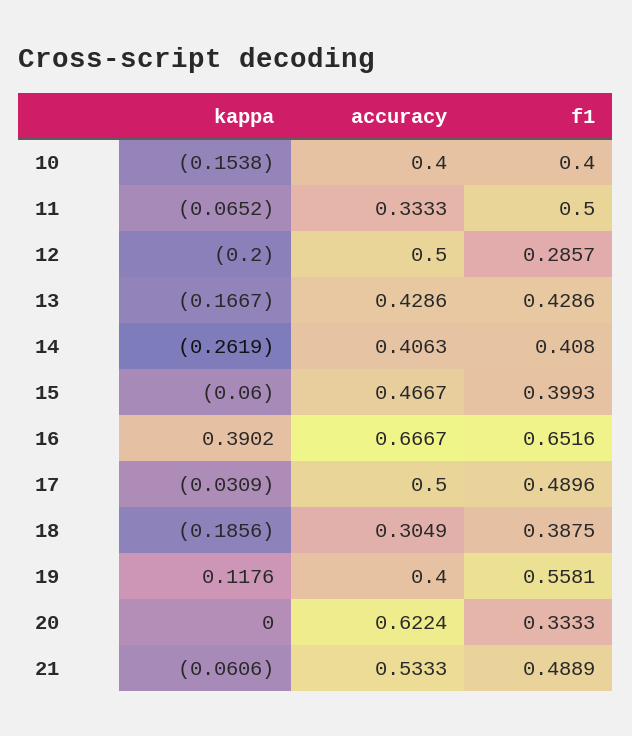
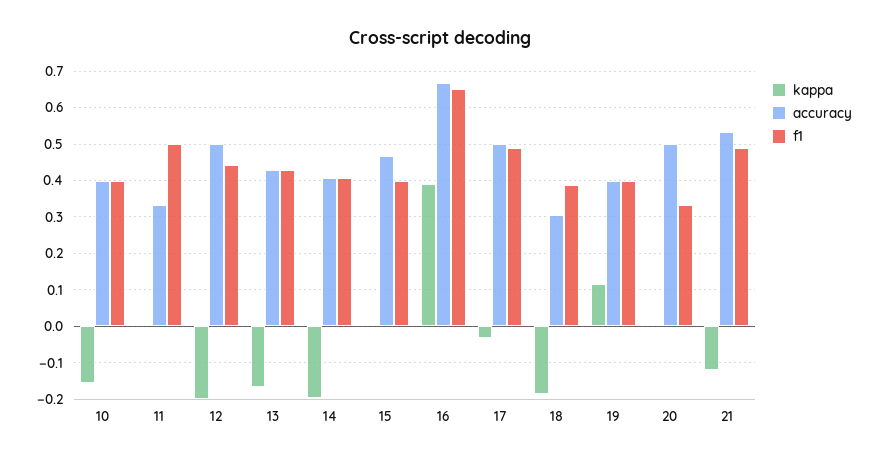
  {
    "kappa": {
      "10": -0.1538,
-     "11": -0.0652,
+     "11": 0,
      "12": -0.2,
      "13": -0.1667,
-     "14": -0.2619,
+     "14": -0.2,
-     "15": -0.06,
+     "15": 0,
      "16": 0.3902,
      "17": -0.0309,
      "18": -0.1856,
      "19": 0.1176,
      "20": 0,
-     "21": -0.0606
+     "21": -0.12
    },
    "accuracy": {
      "10": 0.4,
      "11": 0.3333,
      "12": 0.5,
      "13": 0.4286,
      "14": 0.4063,
      "15": 0.4667,
      "16": 0.6667,
      "17": 0.5,
      "18": 0.3049,
      "19": 0.4,
-     "20": 0.6224,
+     "20": 0.5,
      "21": 0.5333
    },
    "f1": {
      "10": 0.4,
      "11": 0.5,
-     "12": 0.2857,
+     "12": 0.44,
      "13": 0.4286,
      "14": 0.408,
      "15": 0.3993,
      "16": 0.6516,
      "17": 0.4896,
      "18": 0.3875,
-     "19": 0.5581,
+     "19": 0.4,
      "20": 0.3333,
      "21": 0.4889
    }
  }

